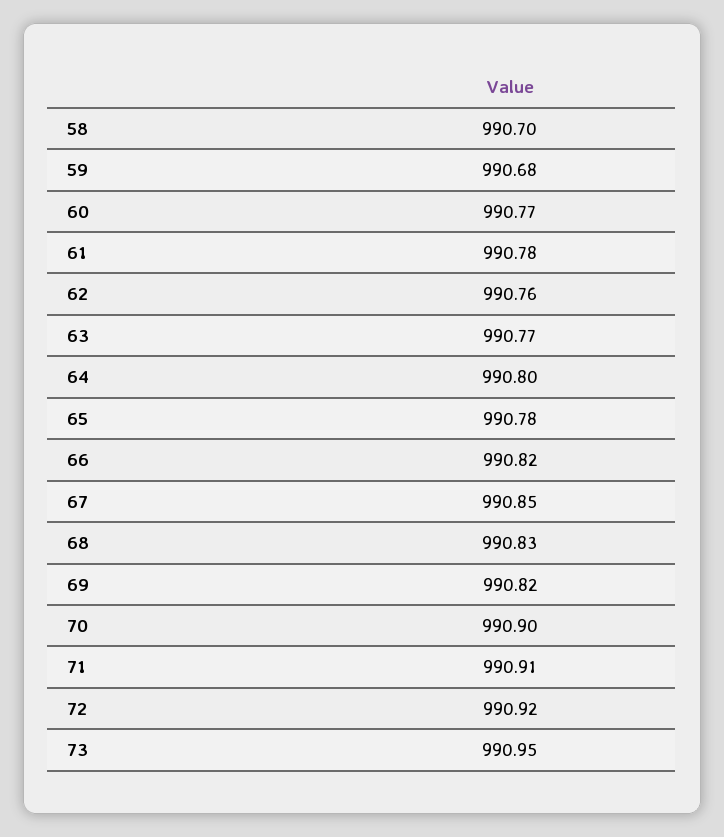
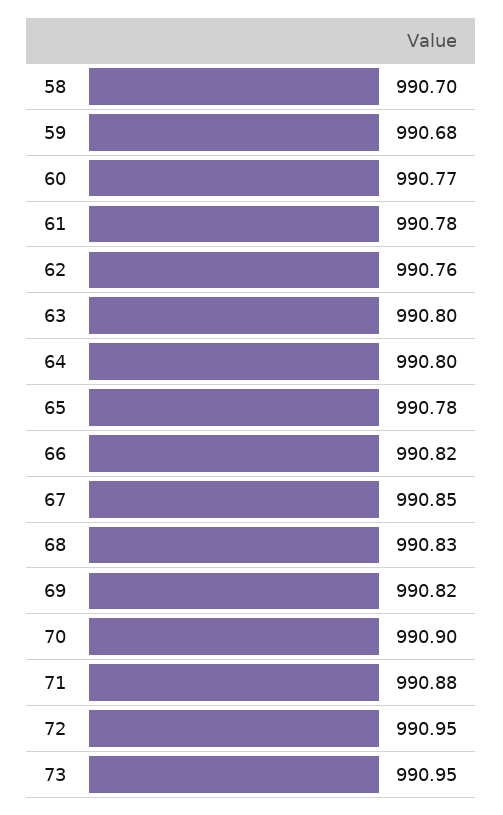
  {
    "58": 990.7,
    "59": 990.68,
    "60": 990.77,
    "61": 990.78,
    "62": 990.76,
-   "63": 990.77,
+   "63": 990.8,
    "64": 990.8,
    "65": 990.78,
    "66": 990.82,
    "67": 990.85,
    "68": 990.83,
    "69": 990.82,
    "70": 990.9,
-   "71": 990.91,
+   "71": 990.88,
-   "72": 990.92,
+   "72": 990.95,
    "73": 990.95
  }

